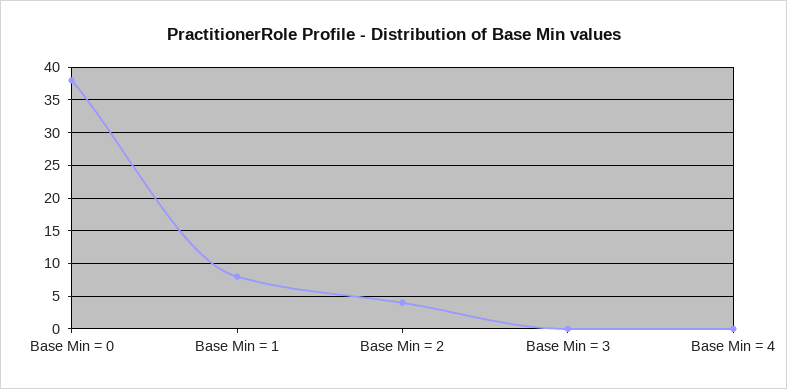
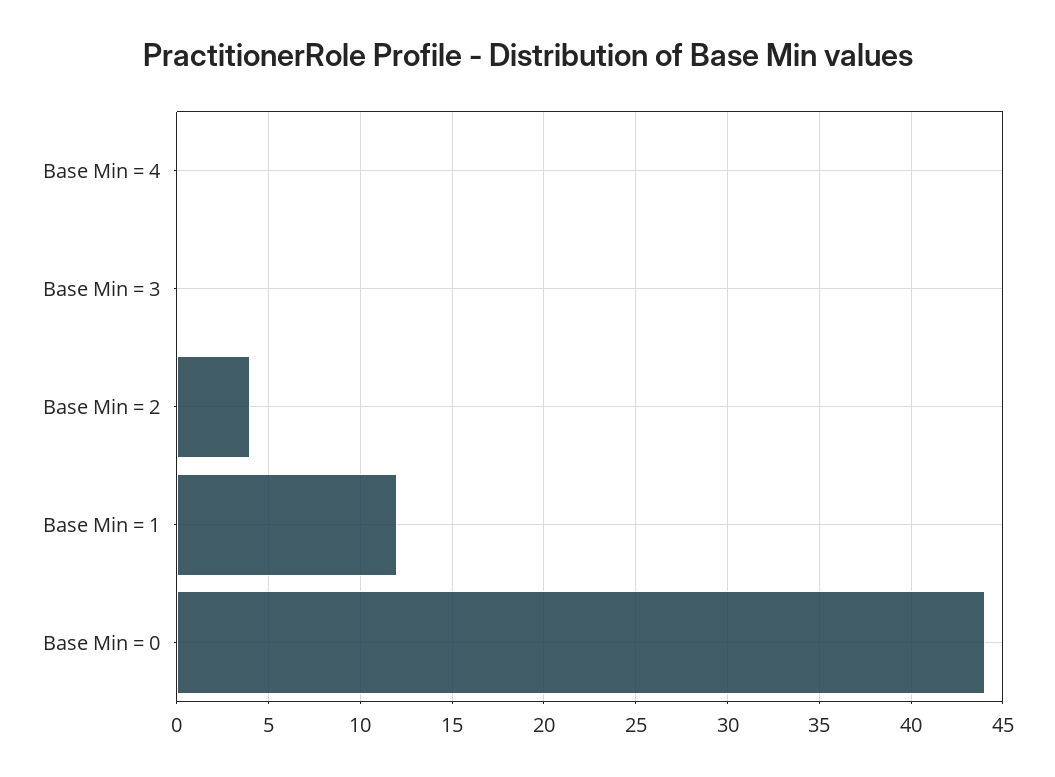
  {
-   "Base Min = 0": 38,
+   "Base Min = 0": 44,
-   "Base Min = 1": 8,
+   "Base Min = 1": 12,
    "Base Min = 2": 4,
    "Base Min = 3": 0,
    "Base Min = 4": 0
  }

